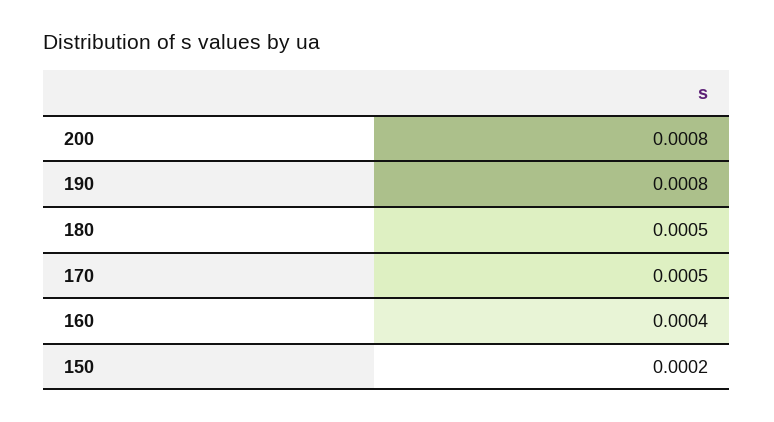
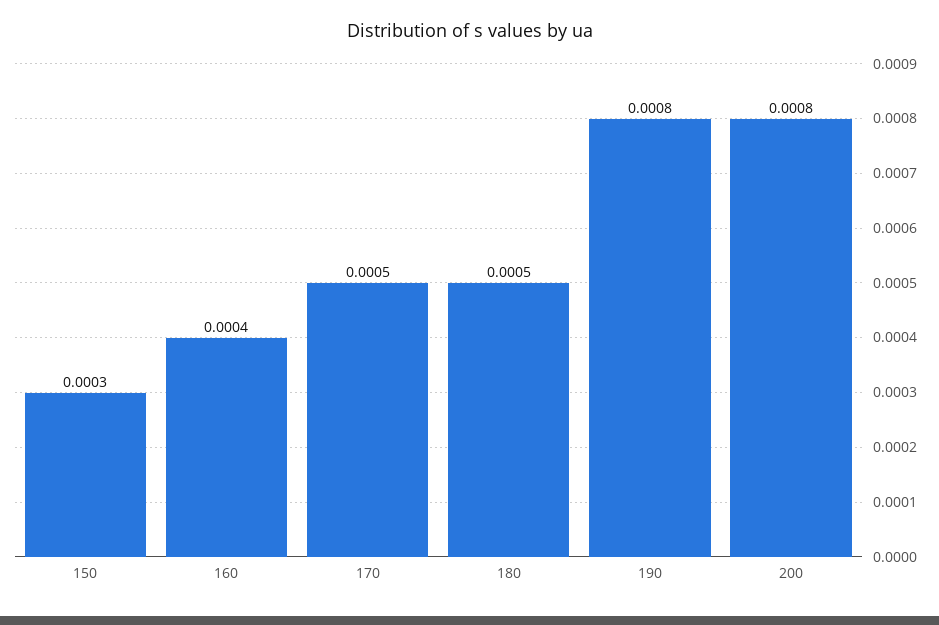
  {
    "200": 0.0008,
    "190": 0.0008,
    "180": 0.0005,
    "170": 0.0005,
    "160": 0.0004,
-   "150": 0.0002
+   "150": 0.0003
  }

